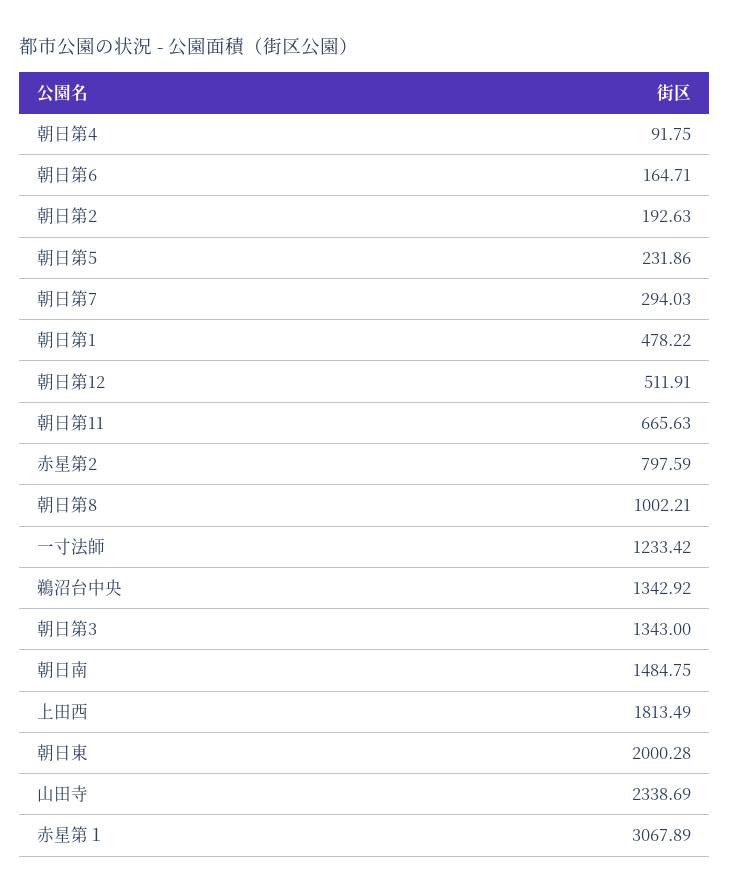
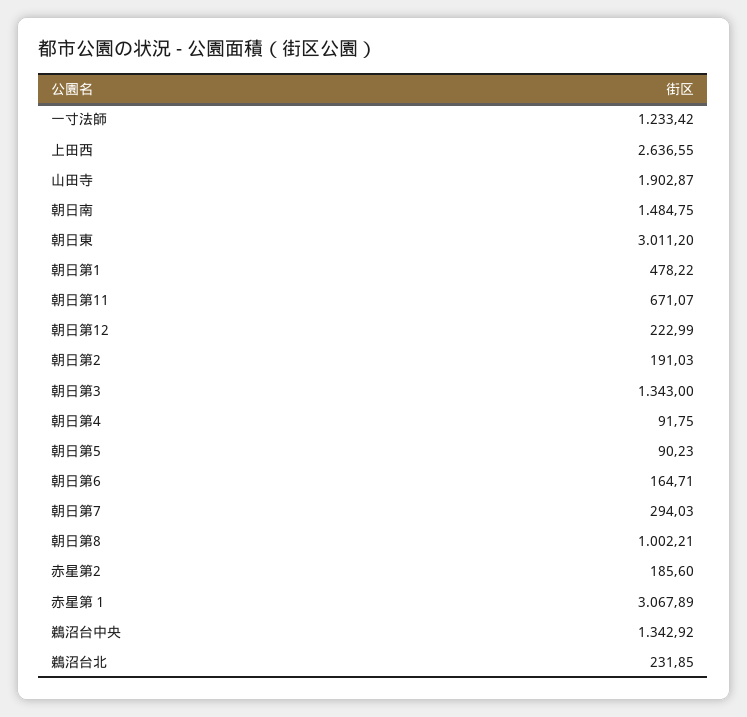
  {
    "朝日第4": 91.75,
    "朝日第6": 164.71,
-   "朝日第2": 192.63,
+   "朝日第2": 191.03,
-   "朝日第5": 231.86,
+   "朝日第5": 90.23,
    "朝日第7": 294.03,
    "朝日第1": 478.22,
-   "朝日第12": 511.91,
+   "朝日第12": 222.99,
-   "朝日第11": 665.63,
+   "朝日第11": 671.07,
-   "赤星第2": 797.59,
+   "赤星第2": 185.6,
    "朝日第8": 1002.21,
    "一寸法師": 1233.42,
    "鵜沼台中央": 1342.92,
    "朝日第3": 1343,
    "朝日南": 1484.75,
-   "上田西": 1813.49,
+   "上田西": 2636.55,
-   "朝日東": 2000.28,
+   "朝日東": 3011.2,
-   "山田寺": 2338.69,
+   "山田寺": 1902.87,
-   "赤星第１": 3067.89
+   "赤星第１": 3067.89,
+   "鵜沼台北": 231.85
  }

